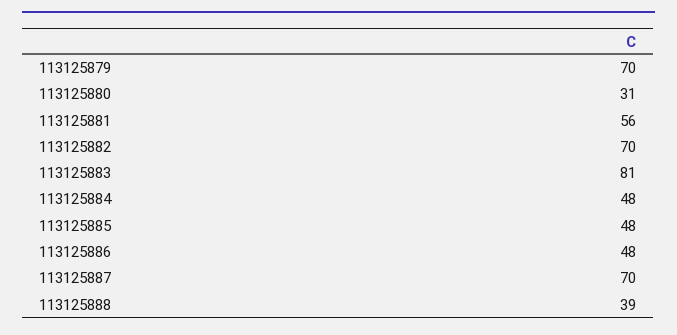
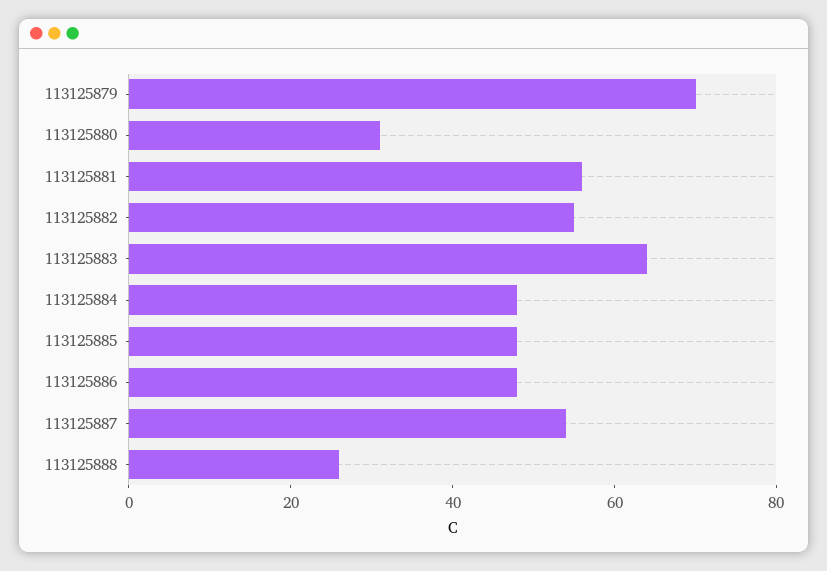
  {
    "113125879": 70,
    "113125880": 31,
    "113125881": 56,
-   "113125882": 70,
+   "113125882": 55,
-   "113125883": 81,
+   "113125883": 65,
    "113125884": 48,
    "113125885": 48,
    "113125886": 48,
-   "113125887": 70,
+   "113125887": 55,
-   "113125888": 39
+   "113125888": 25
  }

